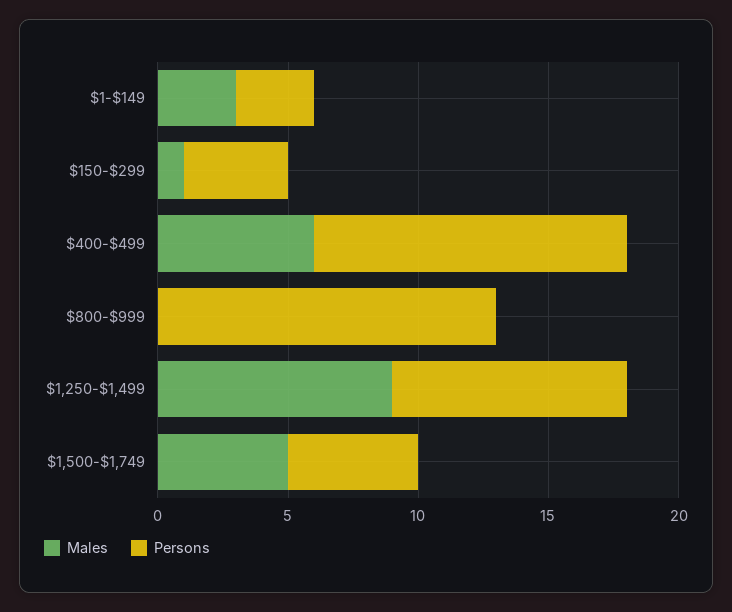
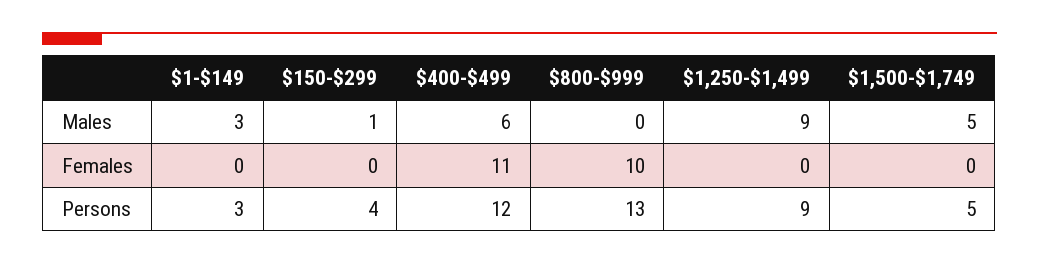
  {
    "Males": {
      "$1-$149": 3,
      "$150-$299": 1,
      "$400-$499": 6,
      "$800-$999": 0,
      "$1,250-$1,499": 9,
      "$1,500-$1,749": 5
    },
    "Persons": {
      "$1-$149": 3,
      "$150-$299": 4,
      "$400-$499": 12,
      "$800-$999": 13,
      "$1,250-$1,499": 9,
      "$1,500-$1,749": 5
-   }
+   },
+   "Females": {
+     "$1-$149": 0,
+     "$150-$299": 0,
+     "$400-$499": 11,
+     "$800-$999": 10,
+     "$1,250-$1,499": 0,
+     "$1,500-$1,749": 0
+   }
  }

